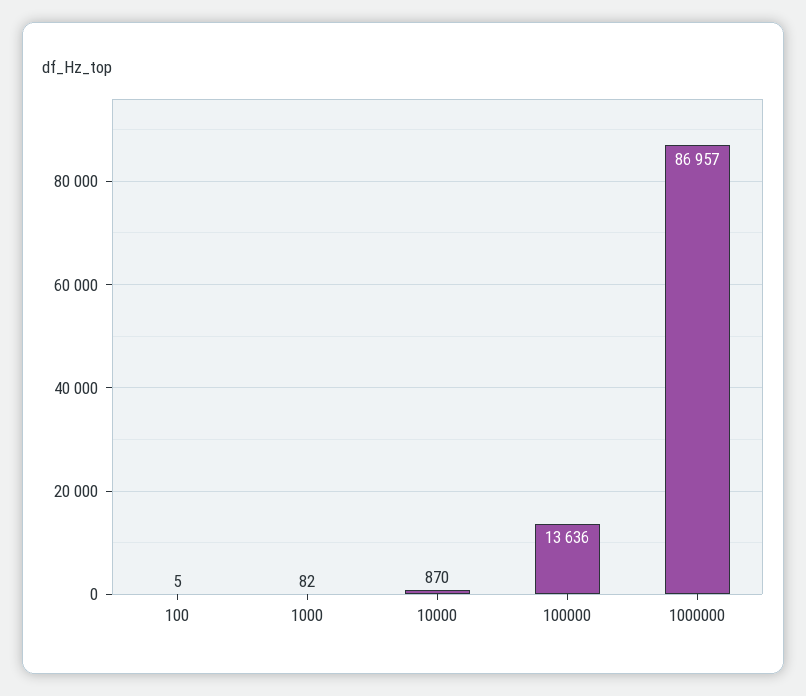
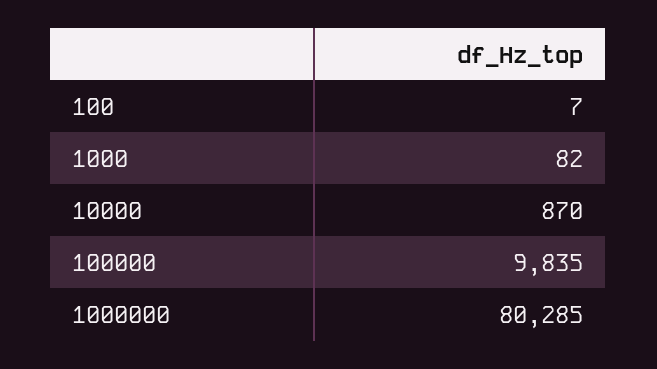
  {
-   "100": 5,
+   "100": 7,
    "1000": 82,
    "10000": 870,
-   "100000": 13636,
+   "100000": 9835,
-   "1000000": 86957
+   "1000000": 80285
  }

